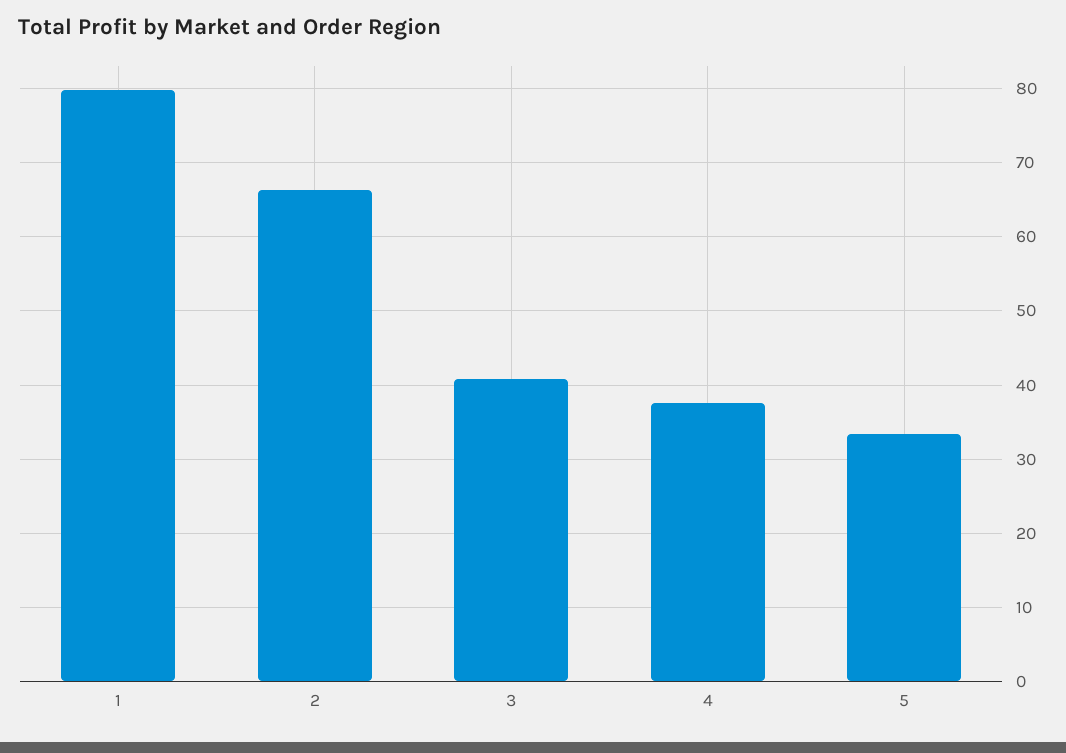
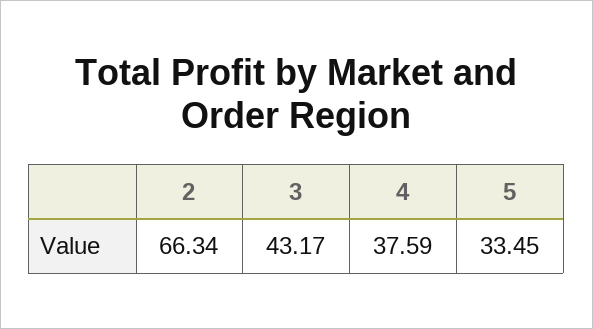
  {
-   "1": 80,
    "2": 66.34,
-   "3": 41,
+   "3": 43.17,
    "4": 37.59,
    "5": 33.45
  }

